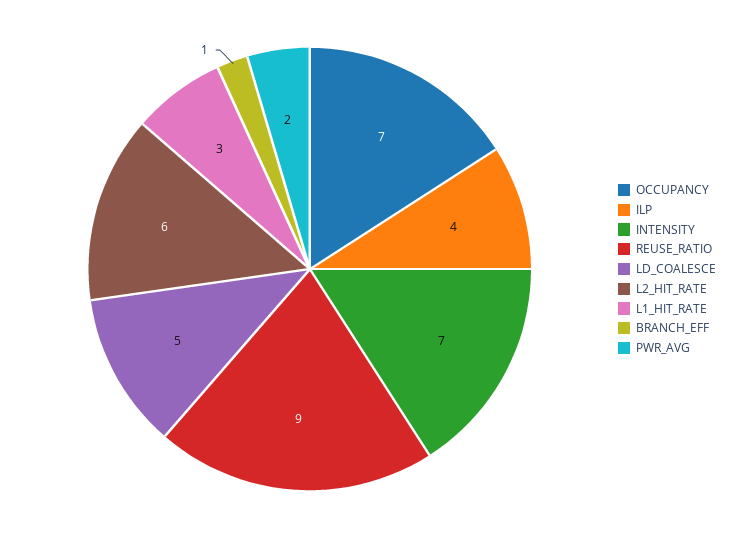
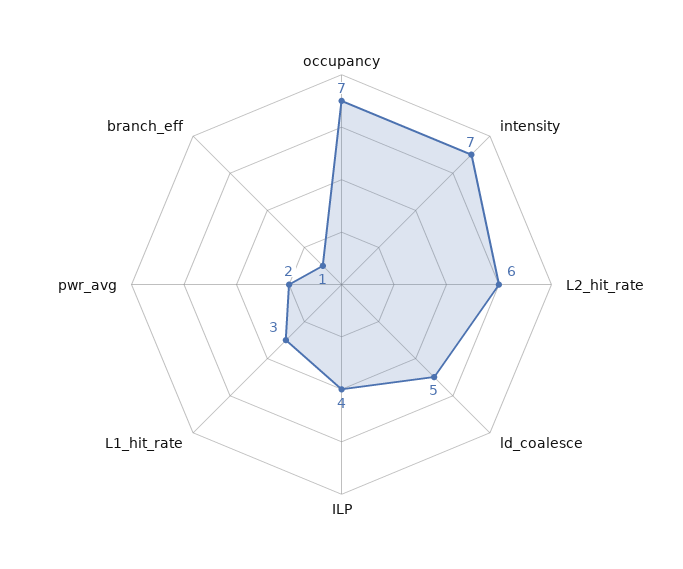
  {
    "OCCUPANCY": 7,
    "ILP": 4,
    "INTENSITY": 7,
-   "REUSE_RATIO": 9,
    "LD_COALESCE": 5,
    "L2_HIT_RATE": 6,
    "L1_HIT_RATE": 3,
    "BRANCH_EFF": 1,
    "PWR_AVG": 2
  }

